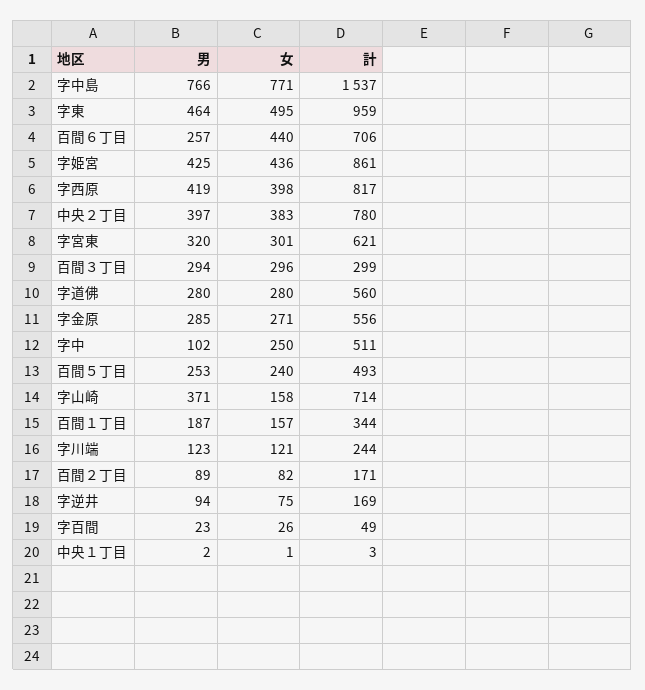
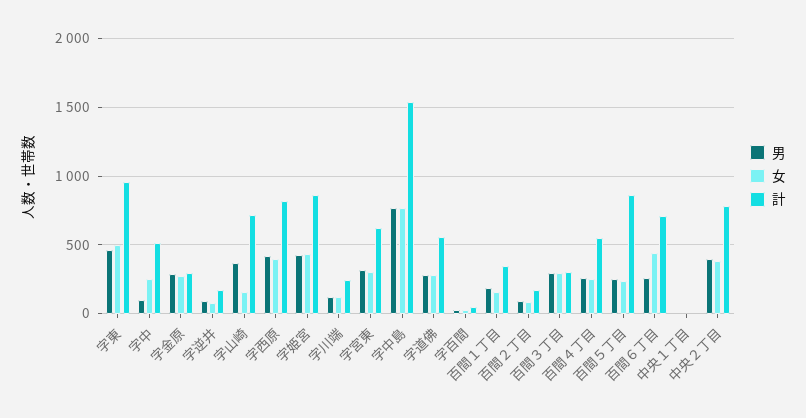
  {
    "男": {
      "字中島": 766,
      "字東": 464,
      "百間６丁目": 257,
      "字姫宮": 425,
      "字西原": 419,
      "中央２丁目": 397,
      "字宮東": 320,
      "百間３丁目": 294,
      "字道佛": 280,
      "字金原": 285,
      "字中": 102,
      "百間５丁目": 253,
      "字山崎": 371,
      "百間１丁目": 187,
      "字川端": 123,
      "百間２丁目": 89,
      "字逆井": 94,
      "字百間": 23,
-     "中央１丁目": 2
+     "中央１丁目": 2,
+     "百間４丁目": 250
    },
    "女": {
      "字中島": 771,
      "字東": 495,
      "百間６丁目": 440,
      "字姫宮": 436,
      "字西原": 398,
      "中央２丁目": 383,
      "字宮東": 301,
      "百間３丁目": 296,
      "字道佛": 280,
      "字金原": 271,
      "字中": 250,
      "百間５丁目": 240,
      "字山崎": 158,
      "百間１丁目": 157,
      "字川端": 121,
      "百間２丁目": 82,
      "字逆井": 75,
      "字百間": 26,
-     "中央１丁目": 1
+     "中央１丁目": 1,
+     "百間４丁目": 250
    },
    "計": {
      "字中島": 1537,
      "字東": 959,
      "百間６丁目": 706,
      "字姫宮": 861,
      "字西原": 817,
      "中央２丁目": 780,
      "字宮東": 621,
      "百間３丁目": 299,
      "字道佛": 560,
-     "字金原": 556,
+     "字金原": 300,
      "字中": 511,
-     "百間５丁目": 493,
+     "百間５丁目": 850,
      "字山崎": 714,
      "百間１丁目": 344,
      "字川端": 244,
      "百間２丁目": 171,
      "字逆井": 169,
      "字百間": 49,
-     "中央１丁目": 3
+     "中央１丁目": 3,
+     "百間４丁目": 550
    }
  }

